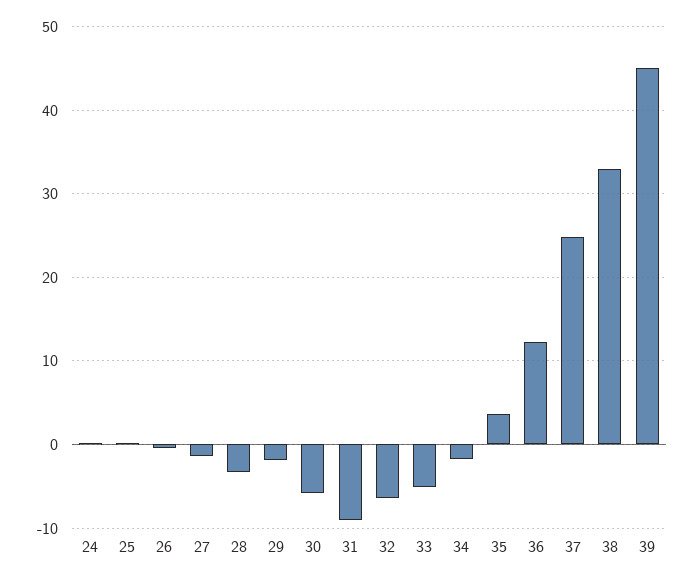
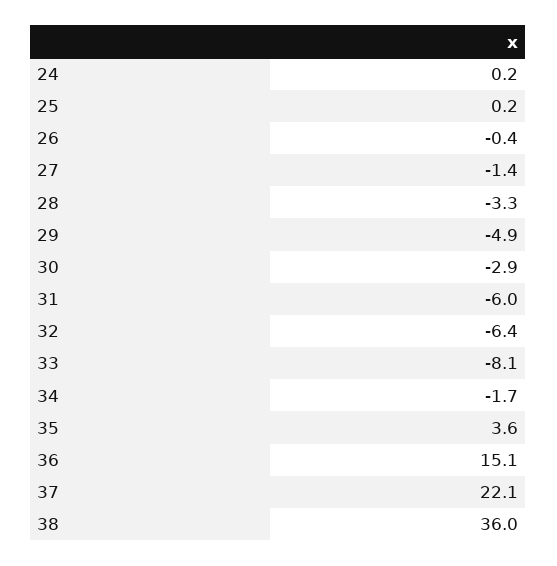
  {
    "24": 0.2,
    "25": 0.2,
    "26": -0.4,
    "27": -1.4,
    "28": -3.3,
-   "29": -2,
+   "29": -4.9,
-   "30": -6,
+   "30": -2.9,
-   "31": -9,
+   "31": -6,
    "32": -6.4,
-   "33": -5,
+   "33": -8.1,
    "34": -1.7,
    "35": 3.6,
-   "36": 12,
+   "36": 15.1,
-   "37": 25,
+   "37": 22.1,
-   "38": 33,
+   "38": 36
-   "39": 45
  }

